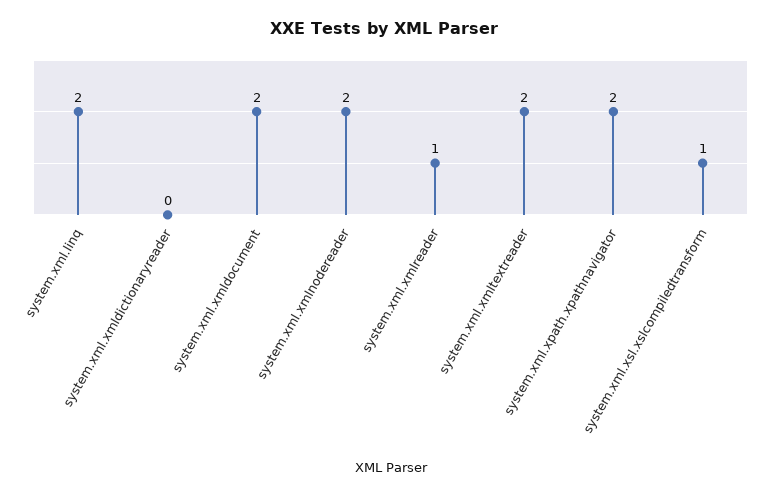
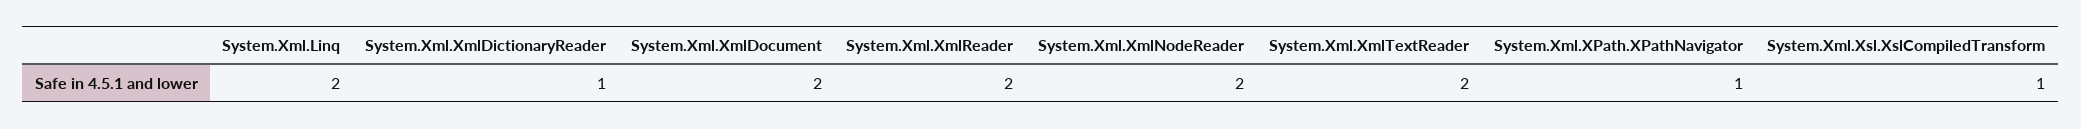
  {
    "system.xml.linq": 2,
-   "system.xml.xmldictionaryreader": 0,
+   "system.xml.xmldictionaryreader": 1,
    "system.xml.xmldocument": 2,
    "system.xml.xmlnodereader": 2,
-   "system.xml.xmlreader": 1,
+   "system.xml.xmlreader": 2,
    "system.xml.xmltextreader": 2,
-   "system.xml.xpath.xpathnavigator": 2,
+   "system.xml.xpath.xpathnavigator": 1,
    "system.xml.xsl.xslcompiledtransform": 1
  }

